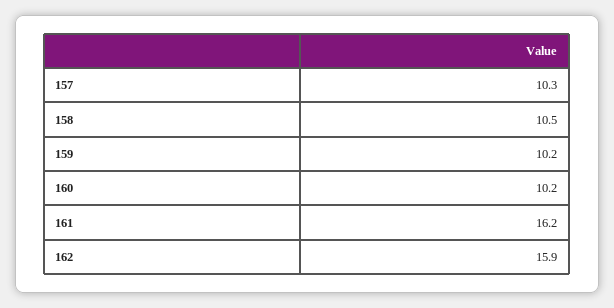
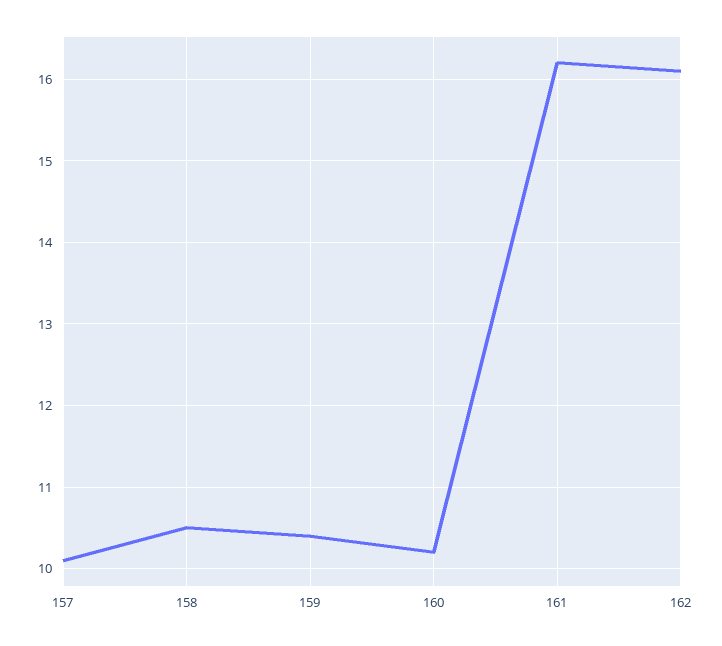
  {
-   "157": 10.3,
+   "157": 10.1,
    "158": 10.5,
-   "159": 10.2,
+   "159": 10.4,
    "160": 10.2,
    "161": 16.2,
-   "162": 15.9
+   "162": 16.1
  }

